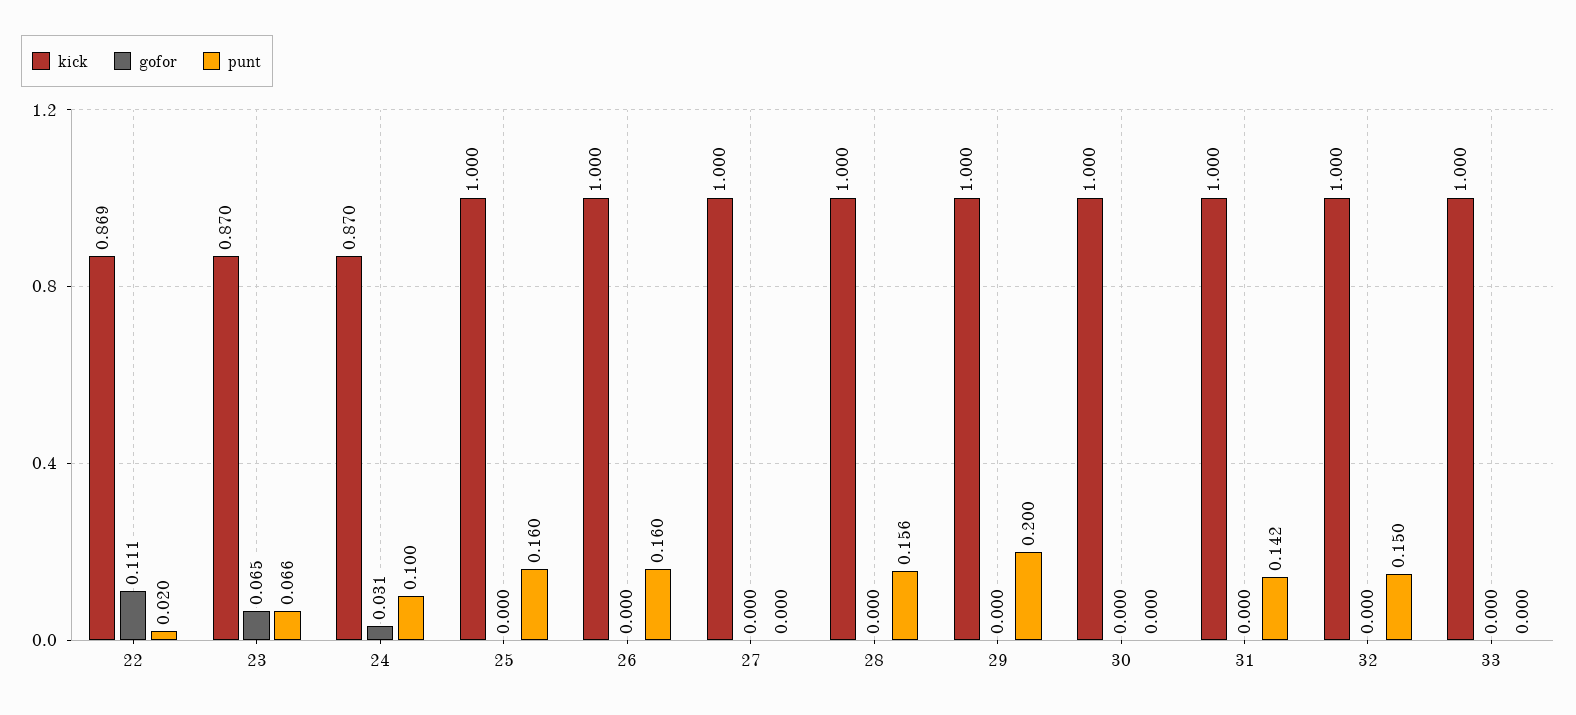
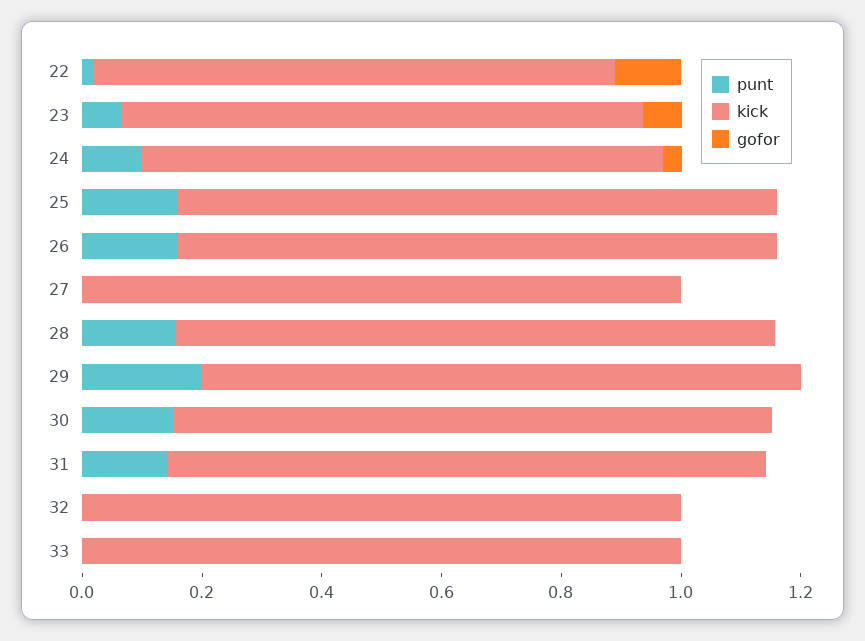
  {
    "kick": {
      "22": 0.869,
      "23": 0.87,
      "24": 0.87,
      "25": 1,
      "26": 1,
      "27": 1,
      "28": 1,
      "29": 1,
      "30": 1,
      "31": 1,
      "32": 1,
      "33": 1
    },
    "gofor": {
      "22": 0.111,
      "23": 0.065,
      "24": 0.031,
      "25": 0,
      "26": 0,
      "27": 0,
      "28": 0,
      "29": 0,
      "30": 0,
      "31": 0,
      "32": 0,
      "33": 0
    },
    "punt": {
      "22": 0.02,
      "23": 0.066,
      "24": 0.1,
      "25": 0.16,
      "26": 0.16,
      "27": 0,
      "28": 0.156,
      "29": 0.2,
-     "30": 0,
+     "30": 0.15,
      "31": 0.142,
-     "32": 0.15,
+     "32": 0,
      "33": 0
    }
  }

